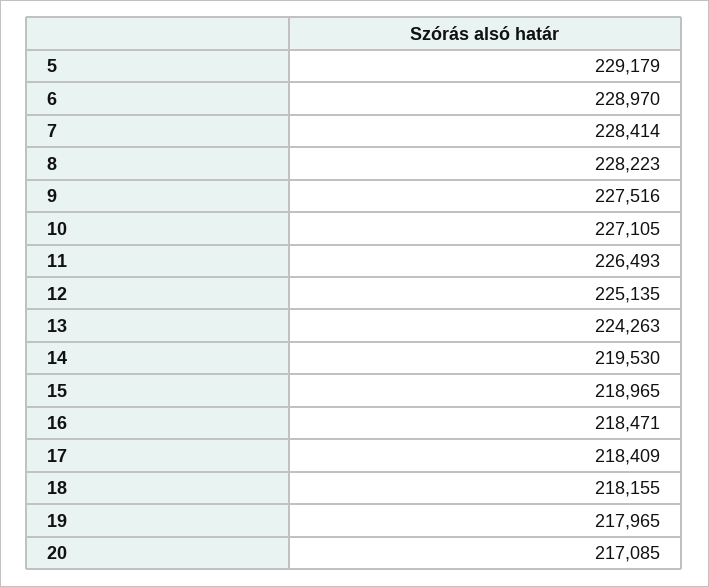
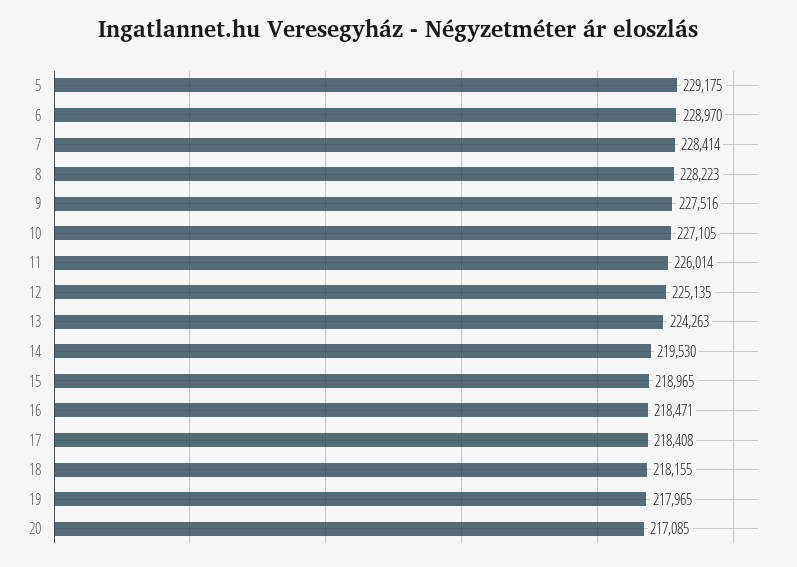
  {
-   "5": 229179,
+   "5": 229175,
    "6": 228970,
    "7": 228414,
    "8": 228223,
    "9": 227516,
    "10": 227105,
-   "11": 226493,
+   "11": 226014,
    "12": 225135,
    "13": 224263,
    "14": 219530,
    "15": 218965,
    "16": 218471,
-   "17": 218409,
+   "17": 218408,
    "18": 218155,
    "19": 217965,
    "20": 217085
  }

